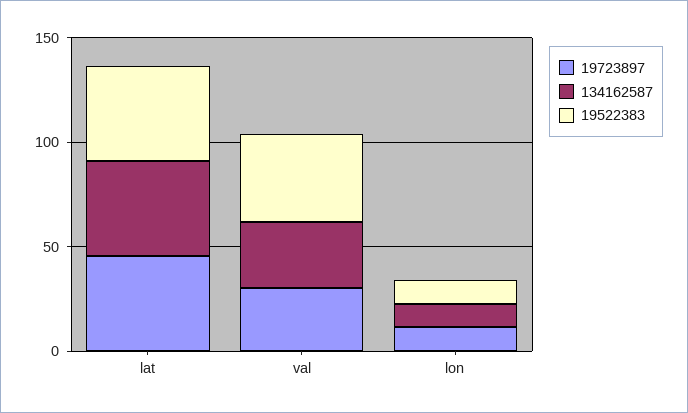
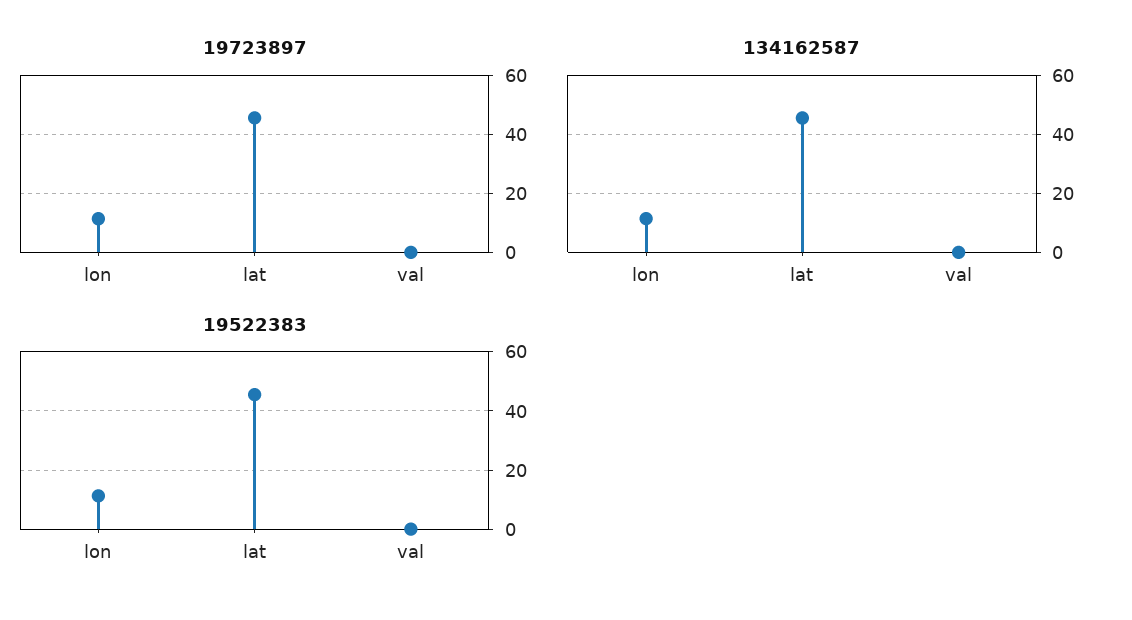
  {
    "19723897": {
      "lat": 45,
-     "val": 30,
+     "val": 0,
      "lon": 12.5
    },
    "134162587": {
      "lat": 45,
-     "val": 30,
+     "val": 0,
      "lon": 12.5
    },
    "19522383": {
      "lat": 45,
-     "val": 40,
+     "val": 0,
      "lon": 10
    }
  }

